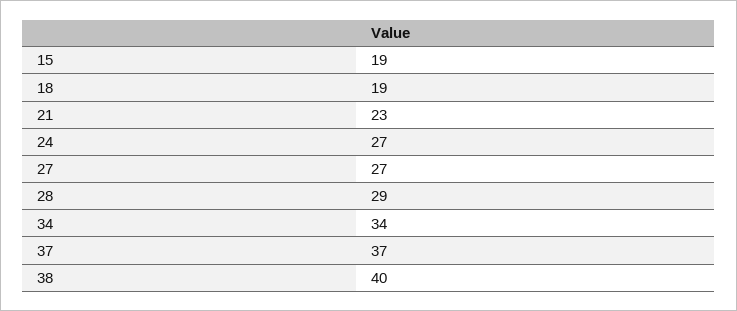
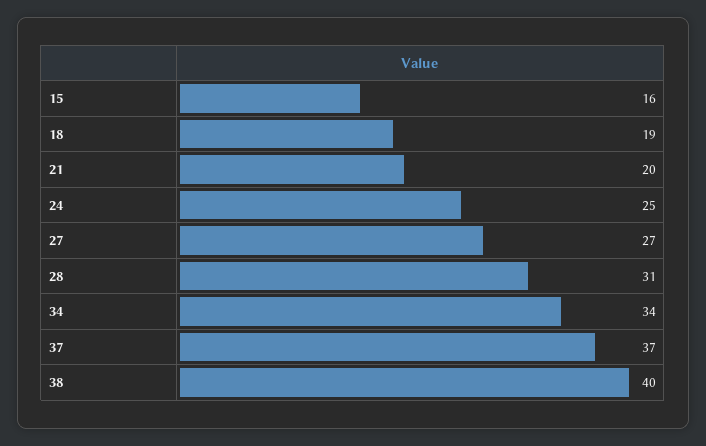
  {
-   "15": 19,
+   "15": 16,
    "18": 19,
-   "21": 23,
+   "21": 20,
-   "24": 27,
+   "24": 25,
    "27": 27,
-   "28": 29,
+   "28": 31,
    "34": 34,
    "37": 37,
    "38": 40
  }

